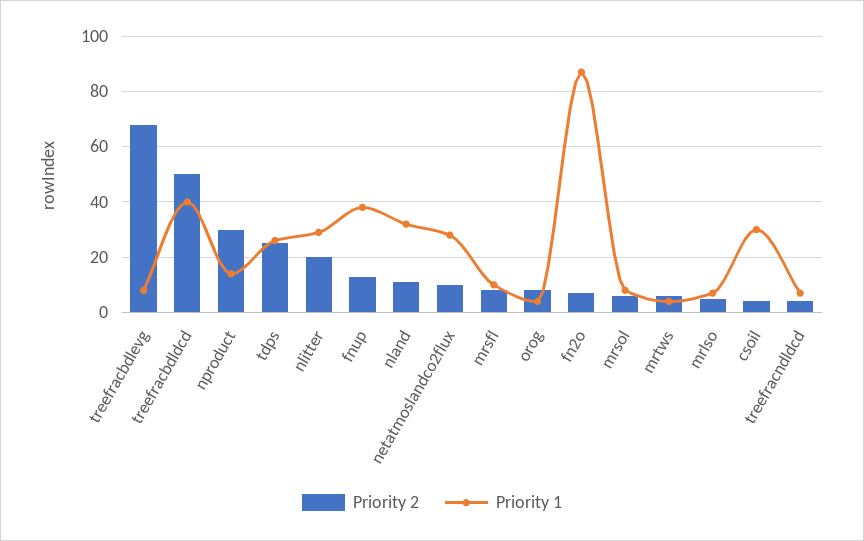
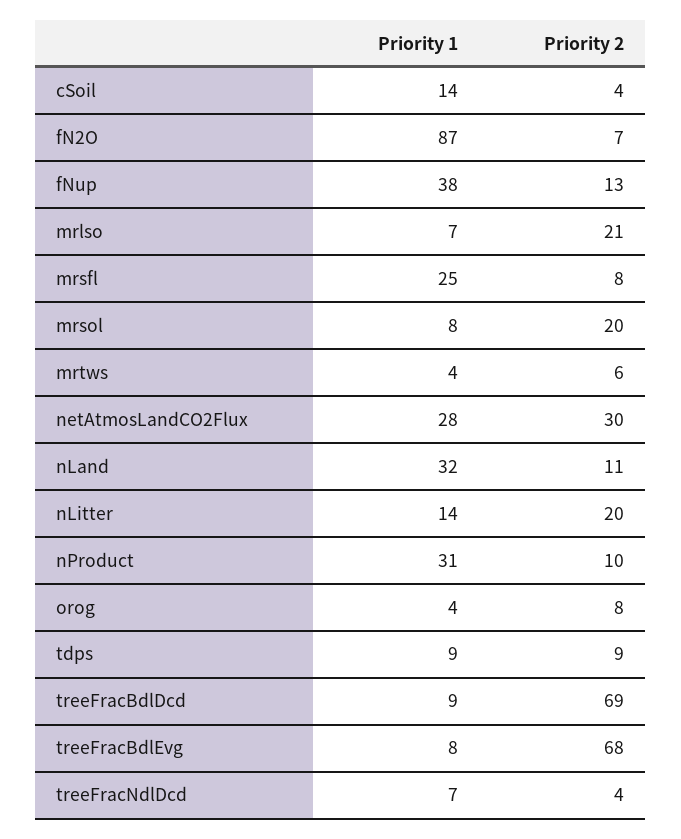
  {
    "Priority 2": {
      "treefracbdlevg": 68,
-     "treefracbdldcd": 50,
+     "treefracbdldcd": 69,
-     "nproduct": 30,
+     "nproduct": 10,
-     "tdps": 25,
+     "tdps": 9,
      "nlitter": 20,
      "fnup": 13,
      "nland": 11,
-     "netatmoslandco2flux": 10,
+     "netatmoslandco2flux": 30,
      "mrsfl": 8,
      "orog": 8,
      "fn2o": 7,
-     "mrsol": 5,
+     "mrsol": 20,
      "mrtws": 6,
-     "mrlso": 5,
+     "mrlso": 21,
      "csoil": 4,
      "treefracndldcd": 4
    },
    "Priority 1": {
      "treefracbdlevg": 8,
-     "treefracbdldcd": 40,
+     "treefracbdldcd": 9,
-     "nproduct": 15,
+     "nproduct": 31,
-     "tdps": 25,
+     "tdps": 9,
-     "nlitter": 30,
+     "nlitter": 14,
      "fnup": 38,
      "nland": 32,
      "netatmoslandco2flux": 28,
-     "mrsfl": 10,
+     "mrsfl": 25,
      "orog": 4,
      "fn2o": 87,
      "mrsol": 8,
      "mrtws": 4,
      "mrlso": 7,
-     "csoil": 30,
+     "csoil": 14,
      "treefracndldcd": 7
    }
  }

